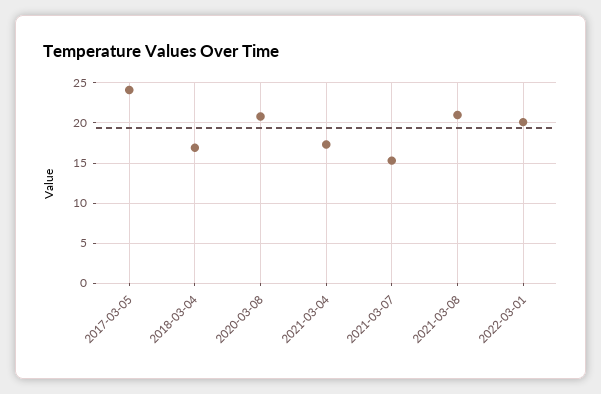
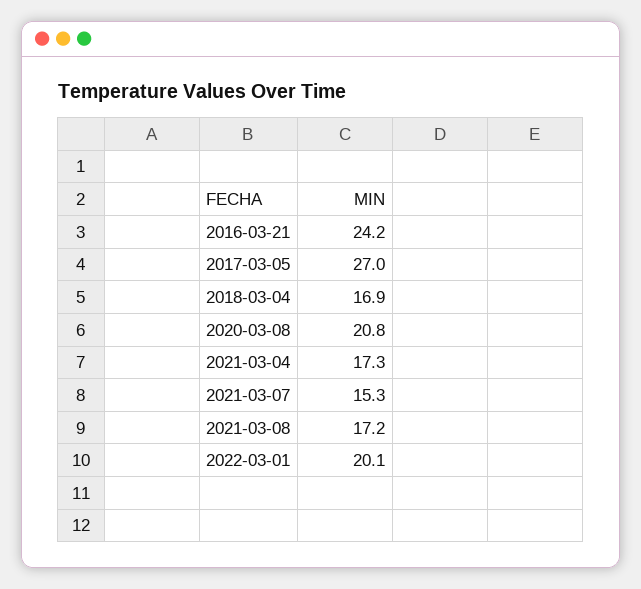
  {
-   "2017-03-05": 24,
+   "2017-03-05": 27,
    "2018-03-04": 16.9,
    "2020-03-08": 20.8,
    "2021-03-04": 17.3,
    "2021-03-07": 15.3,
-   "2021-03-08": 21,
+   "2021-03-08": 17.2,
-   "2022-03-01": 20.1
+   "2022-03-01": 20.1,
+   "2016-03-21": 24.2
  }

